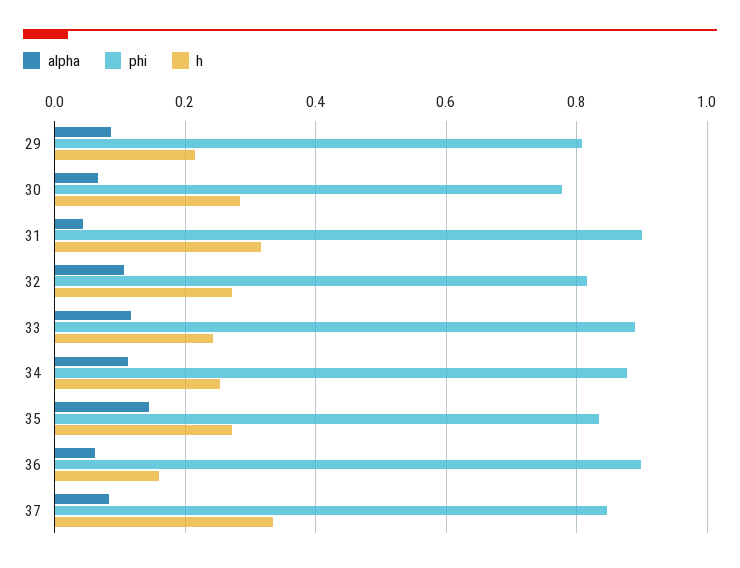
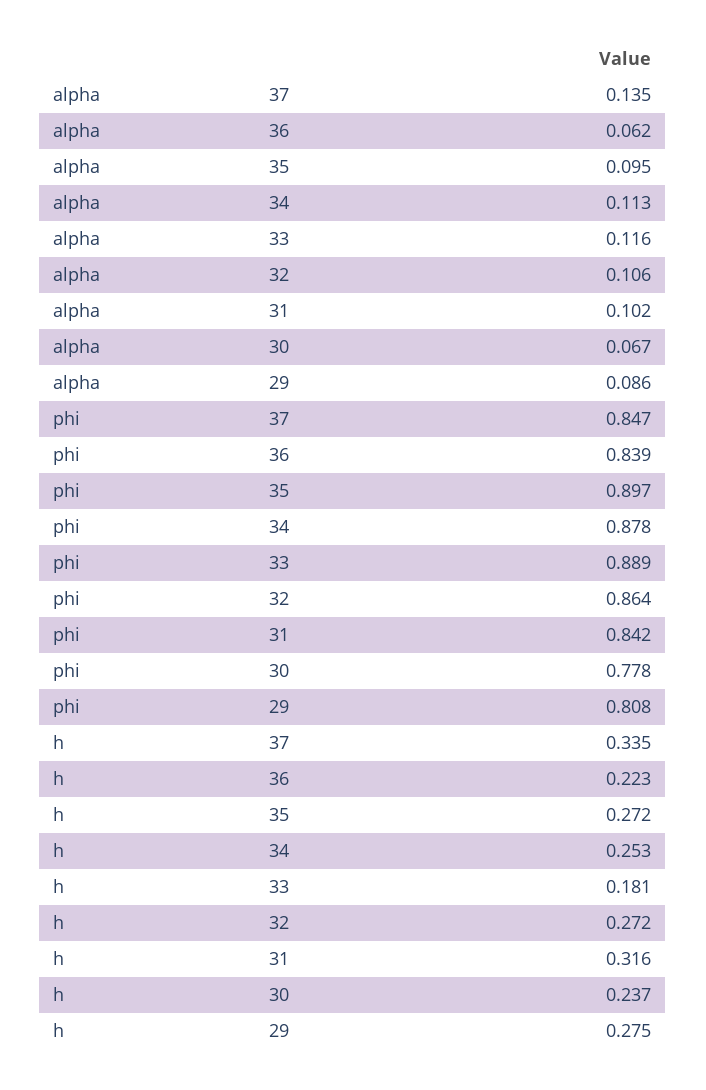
  {
    "alpha": {
      "29": 0.086,
      "30": 0.067,
-     "31": 0.04,
+     "31": 0.102,
      "32": 0.106,
      "33": 0.116,
      "34": 0.113,
-     "35": 0.14,
+     "35": 0.095,
      "36": 0.062,
-     "37": 0.08
+     "37": 0.135
    },
    "phi": {
      "29": 0.808,
      "30": 0.778,
-     "31": 0.9,
+     "31": 0.842,
-     "32": 0.82,
+     "32": 0.864,
      "33": 0.889,
      "34": 0.878,
-     "35": 0.84,
+     "35": 0.897,
-     "36": 0.9,
+     "36": 0.839,
      "37": 0.847
    },
    "h": {
-     "29": 0.22,
+     "29": 0.275,
-     "30": 0.28,
+     "30": 0.237,
      "31": 0.316,
      "32": 0.272,
-     "33": 0.24,
+     "33": 0.181,
      "34": 0.253,
      "35": 0.272,
-     "36": 0.16,
+     "36": 0.223,
      "37": 0.335
    }
  }

